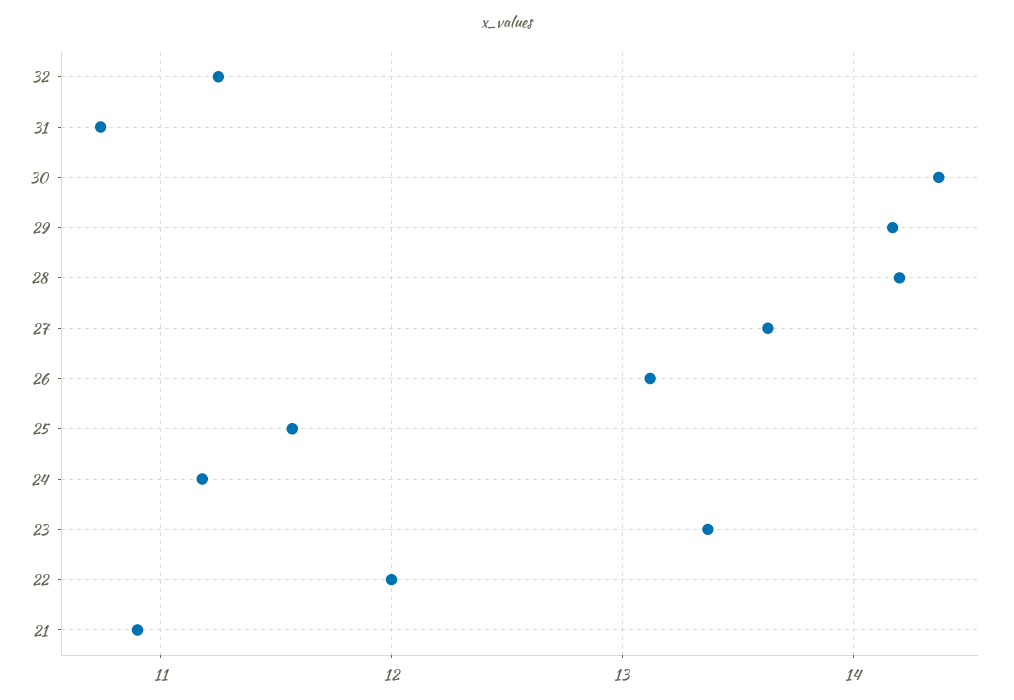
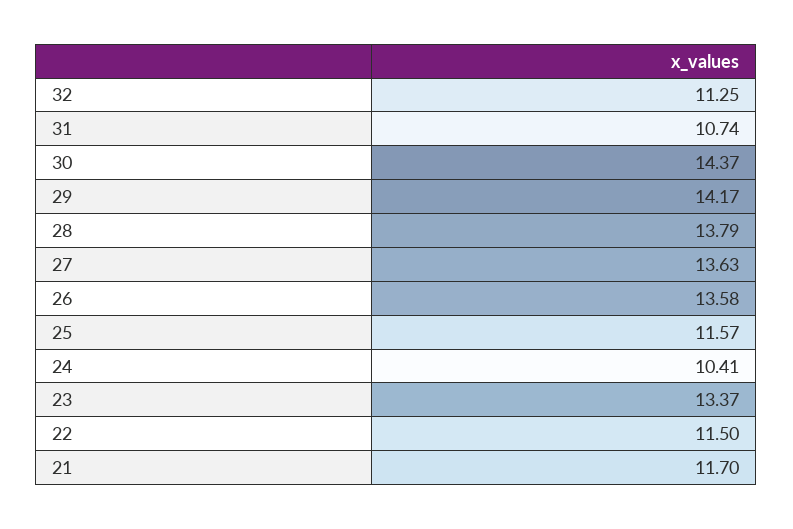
  {
    "32": 11.25,
    "31": 10.74,
    "30": 14.37,
    "29": 14.17,
-   "28": 14.2,
+   "28": 13.79,
    "27": 13.63,
-   "26": 13.1,
+   "26": 13.58,
    "25": 11.57,
-   "24": 11.2,
+   "24": 10.41,
    "23": 13.37,
-   "22": 12,
+   "22": 11.5,
-   "21": 10.9
+   "21": 11.7
  }

